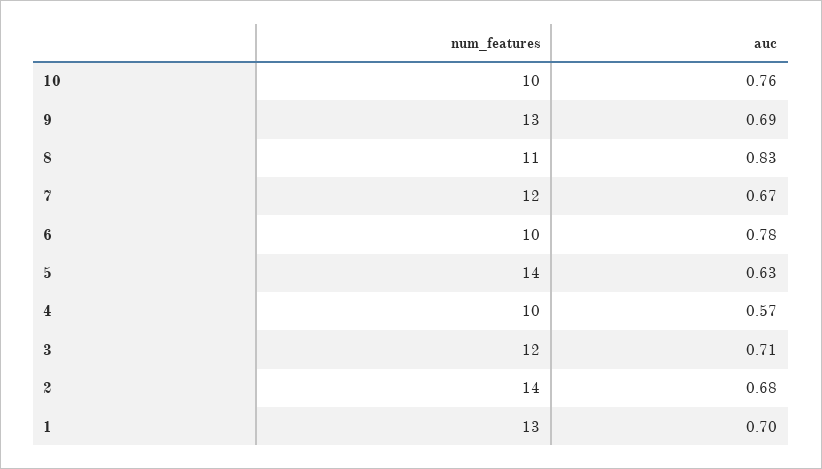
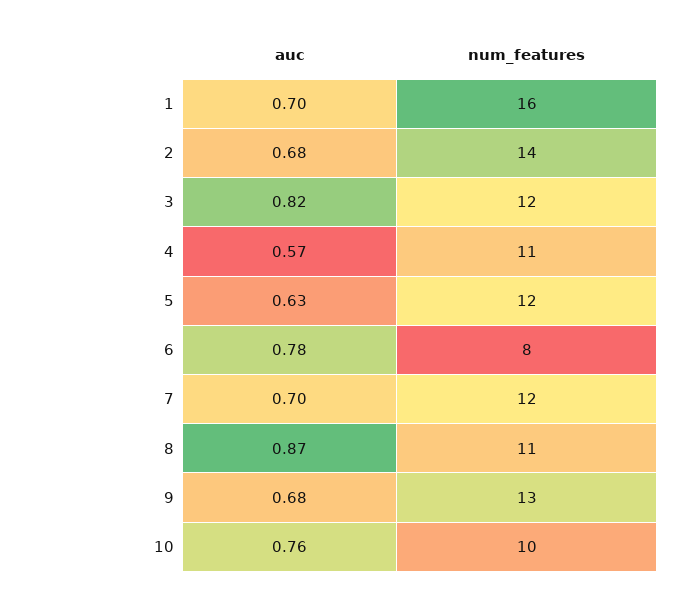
  {
    "num_features": {
      "10": 10,
      "9": 13,
      "8": 11,
      "7": 12,
-     "6": 10,
+     "6": 8,
-     "5": 14,
+     "5": 12,
-     "4": 10,
+     "4": 11,
      "3": 12,
      "2": 14,
-     "1": 13
+     "1": 16
    },
    "auc": {
      "10": 0.76,
-     "9": 0.69,
+     "9": 0.68,
-     "8": 0.83,
+     "8": 0.87,
-     "7": 0.67,
+     "7": 0.7,
      "6": 0.78,
      "5": 0.63,
      "4": 0.57,
-     "3": 0.71,
+     "3": 0.82,
      "2": 0.68,
      "1": 0.7
    }
  }

